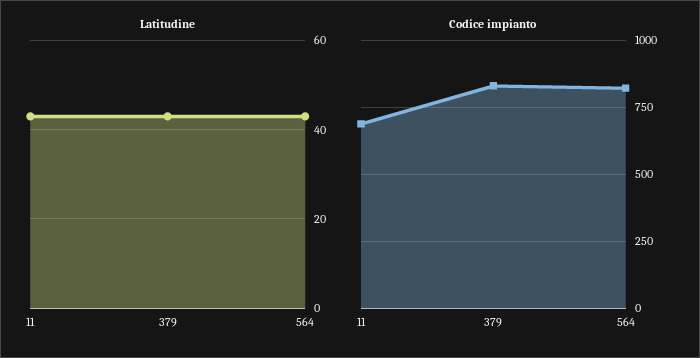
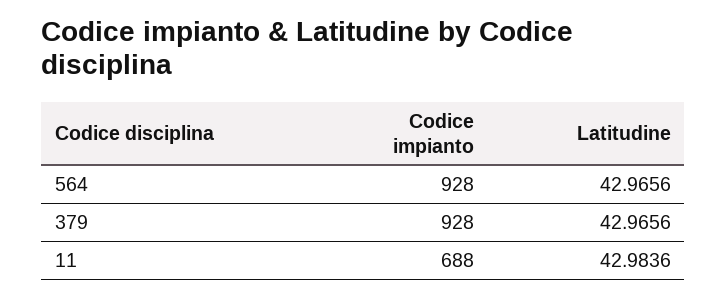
  {
    "Latitudine": {
      "11": 42.9836,
      "379": 42.9656,
      "564": 42.9656
    },
    "Codice impianto": {
      "11": 688,
-     "379": 825,
+     "379": 928,
-     "564": 825
+     "564": 928
    }
  }

